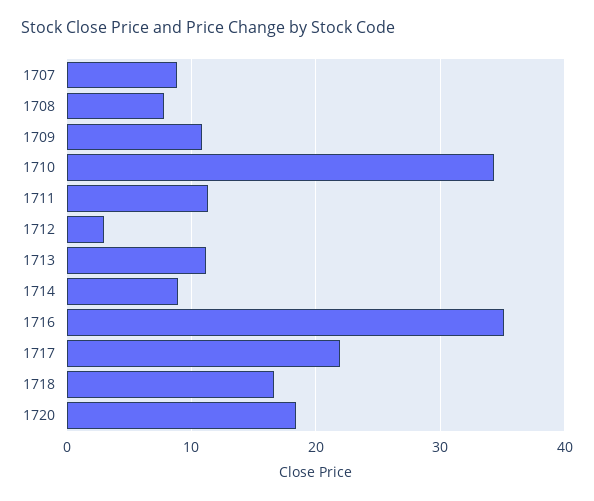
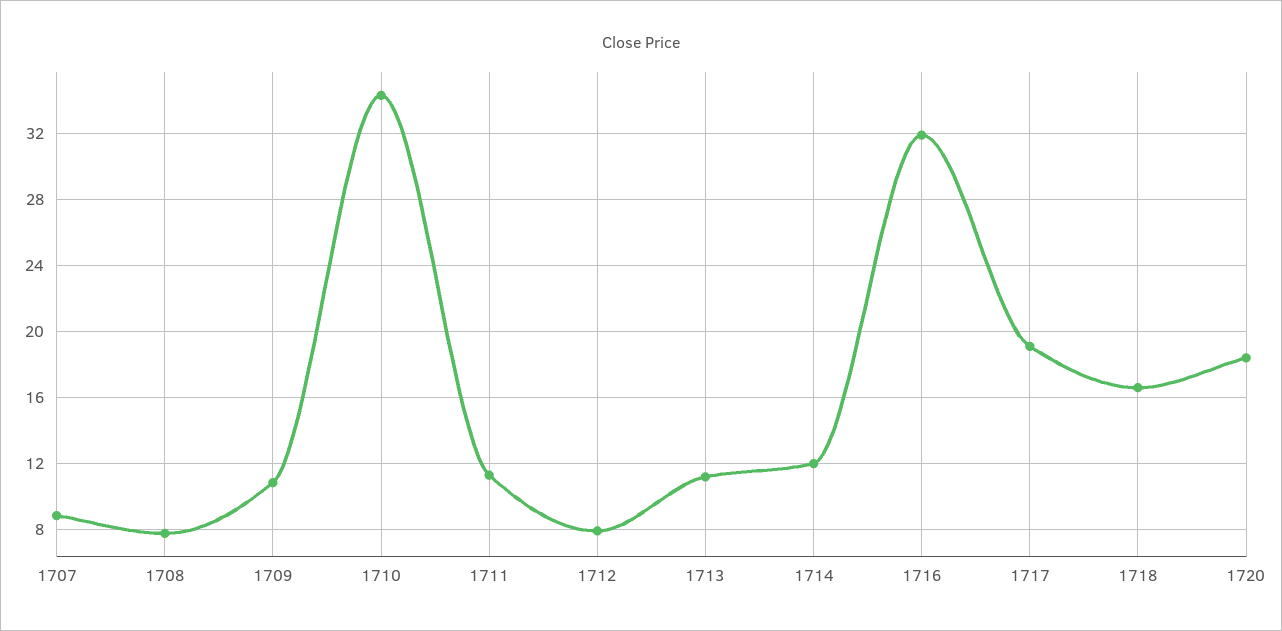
  {
    "1707": 9,
    "1708": 8,
    "1709": 11,
    "1710": 34.5,
    "1711": 11.5,
-   "1712": 3,
+   "1712": 8,
    "1713": 11,
-   "1714": 9,
+   "1714": 12,
-   "1716": 35,
+   "1716": 32,
-   "1717": 22,
+   "1717": 19,
    "1718": 16.5,
    "1720": 18.5
  }

